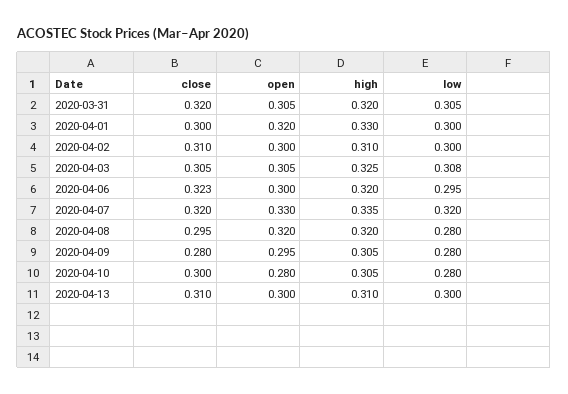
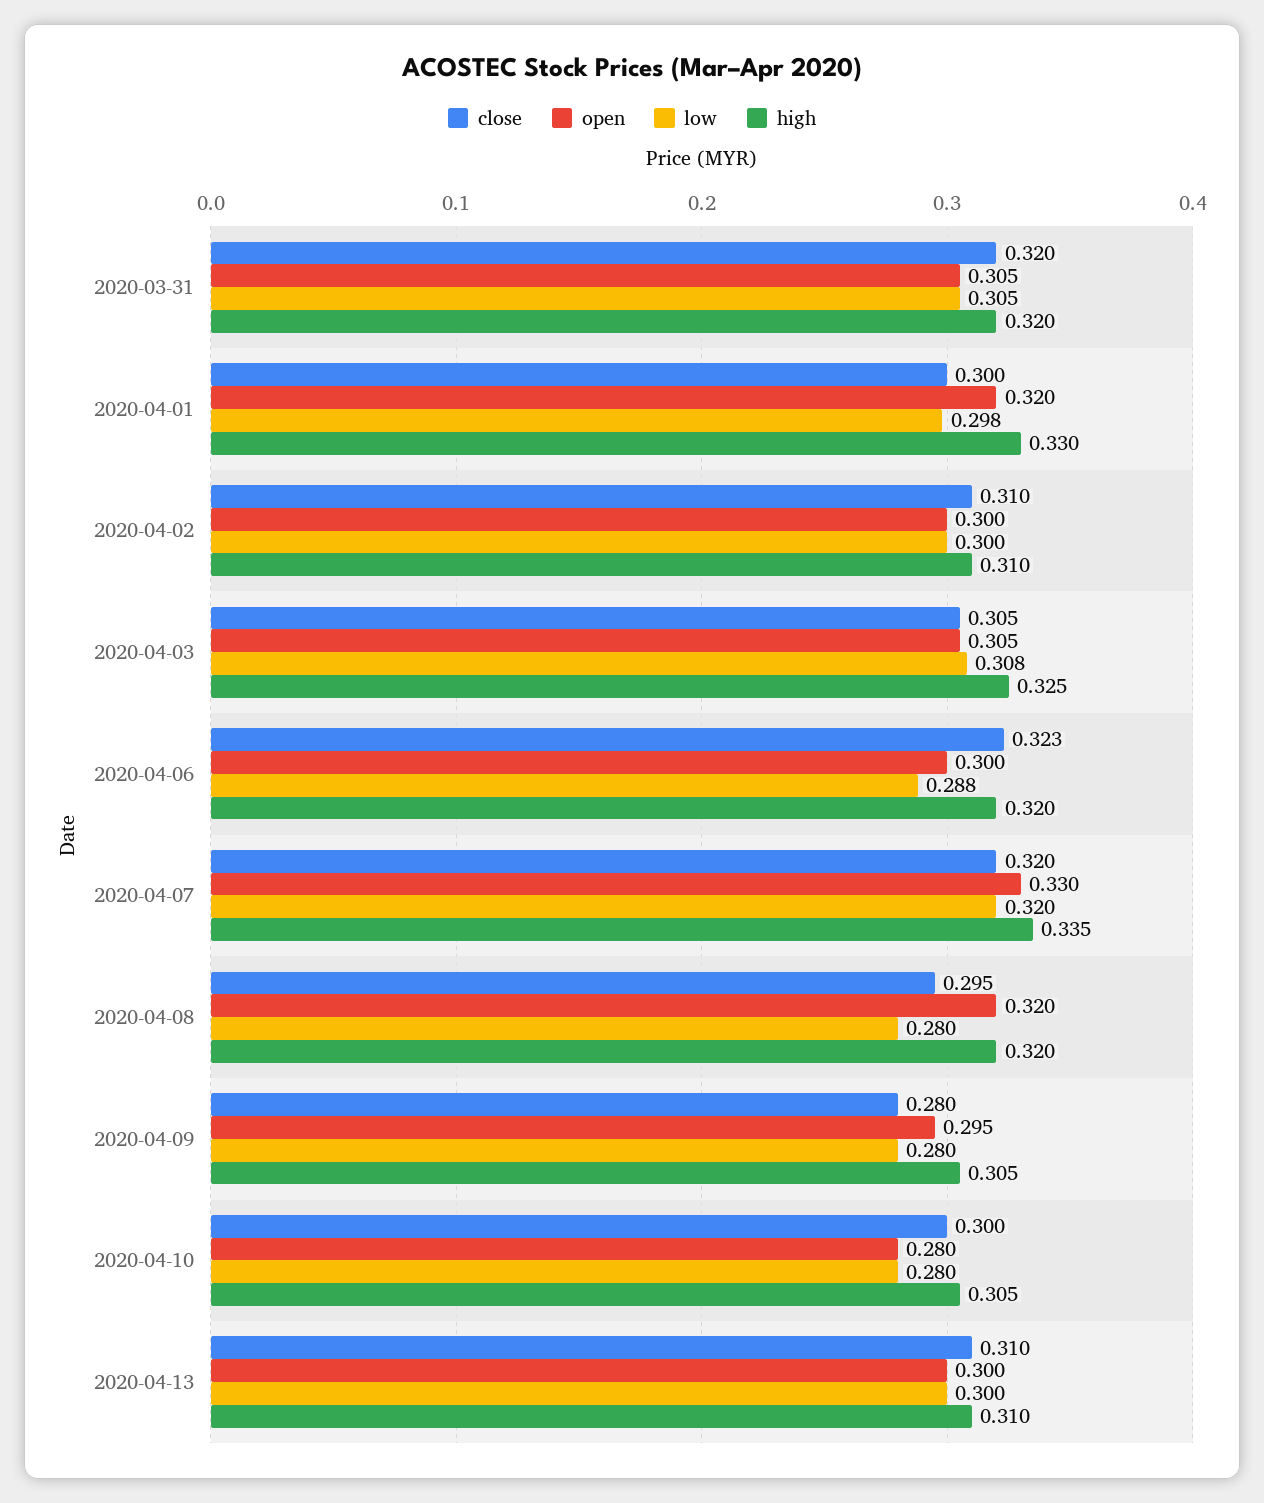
  {
    "close": {
      "2020-03-31": 0.32,
      "2020-04-01": 0.3,
      "2020-04-02": 0.31,
      "2020-04-03": 0.305,
      "2020-04-06": 0.323,
      "2020-04-07": 0.32,
      "2020-04-08": 0.295,
      "2020-04-09": 0.28,
      "2020-04-10": 0.3,
      "2020-04-13": 0.31
    },
    "open": {
      "2020-03-31": 0.305,
      "2020-04-01": 0.32,
      "2020-04-02": 0.3,
      "2020-04-03": 0.305,
      "2020-04-06": 0.3,
      "2020-04-07": 0.33,
      "2020-04-08": 0.32,
      "2020-04-09": 0.295,
      "2020-04-10": 0.28,
      "2020-04-13": 0.3
    },
    "high": {
      "2020-03-31": 0.32,
      "2020-04-01": 0.33,
      "2020-04-02": 0.31,
      "2020-04-03": 0.325,
      "2020-04-06": 0.32,
      "2020-04-07": 0.335,
      "2020-04-08": 0.32,
      "2020-04-09": 0.305,
      "2020-04-10": 0.305,
      "2020-04-13": 0.31
    },
    "low": {
      "2020-03-31": 0.305,
-     "2020-04-01": 0.3,
+     "2020-04-01": 0.298,
      "2020-04-02": 0.3,
      "2020-04-03": 0.308,
-     "2020-04-06": 0.295,
+     "2020-04-06": 0.288,
      "2020-04-07": 0.32,
      "2020-04-08": 0.28,
      "2020-04-09": 0.28,
      "2020-04-10": 0.28,
      "2020-04-13": 0.3
    }
  }

